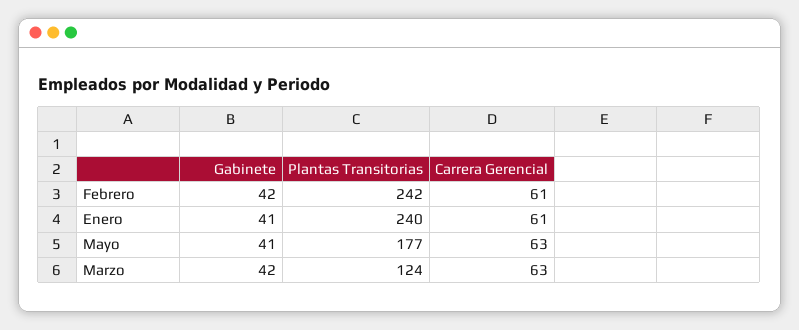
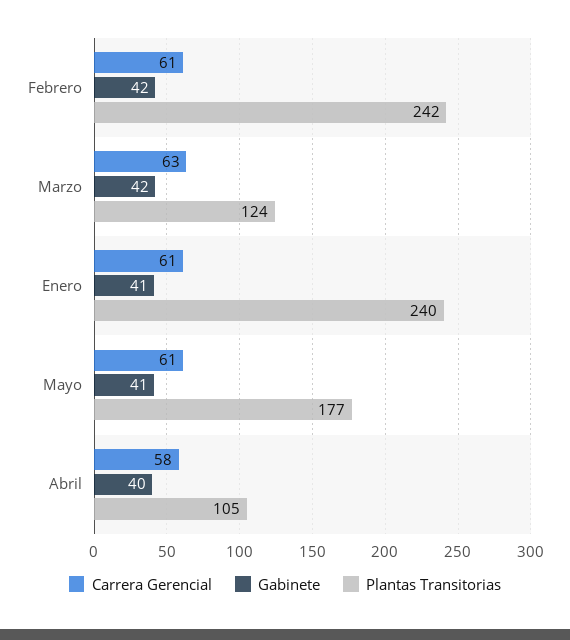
  {
    "Gabinete": {
      "Febrero": 42,
      "Enero": 41,
      "Mayo": 41,
-     "Marzo": 42
+     "Marzo": 42,
+     "Abril": 40
    },
    "Plantas Transitorias": {
      "Febrero": 242,
      "Enero": 240,
      "Mayo": 177,
-     "Marzo": 124
+     "Marzo": 124,
+     "Abril": 105
    },
    "Carrera Gerencial": {
      "Febrero": 61,
      "Enero": 61,
-     "Mayo": 63,
+     "Mayo": 61,
-     "Marzo": 63
+     "Marzo": 63,
+     "Abril": 58
    }
  }

